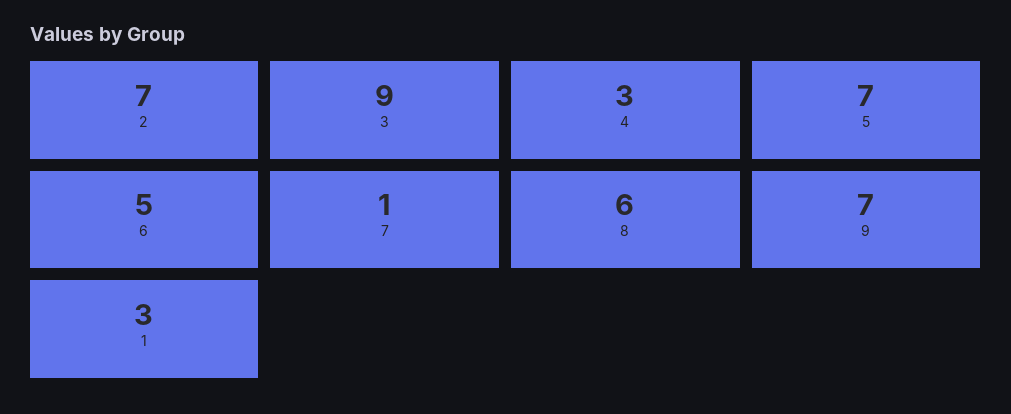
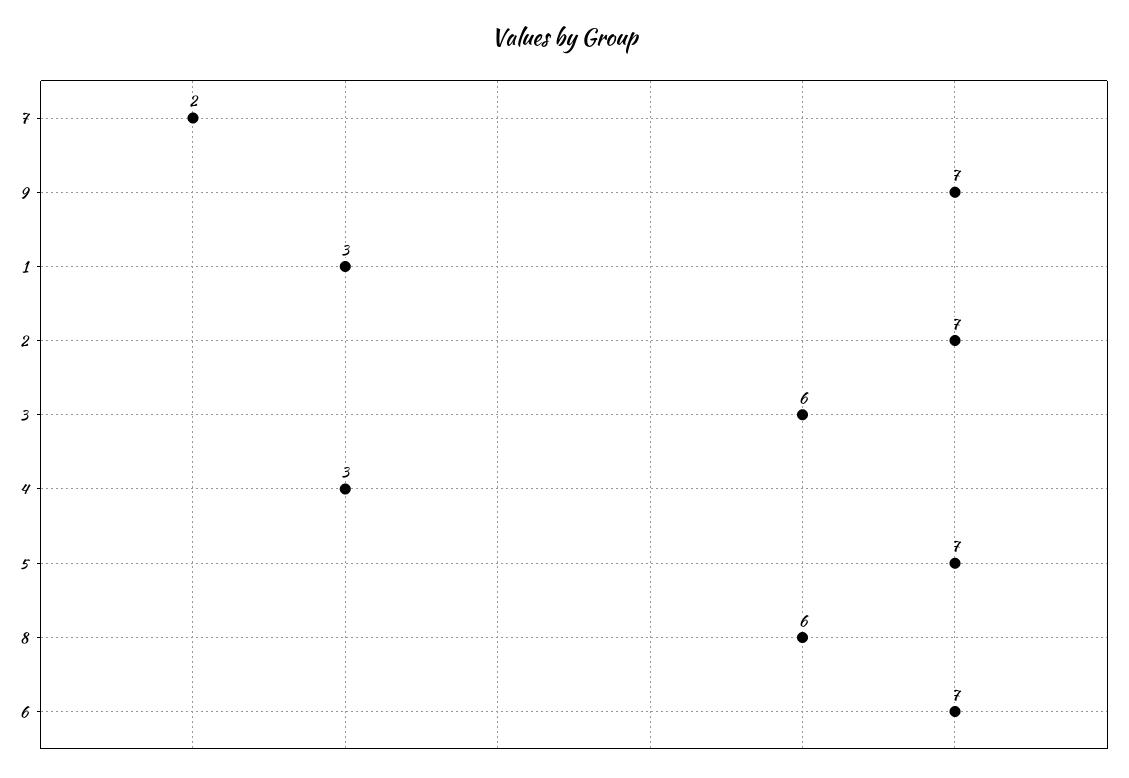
  {
    "2": 7,
-   "3": 9,
+   "3": 6,
    "4": 3,
    "5": 7,
-   "6": 5,
+   "6": 7,
-   "7": 1,
+   "7": 2,
    "8": 6,
    "9": 7,
    "1": 3
  }

